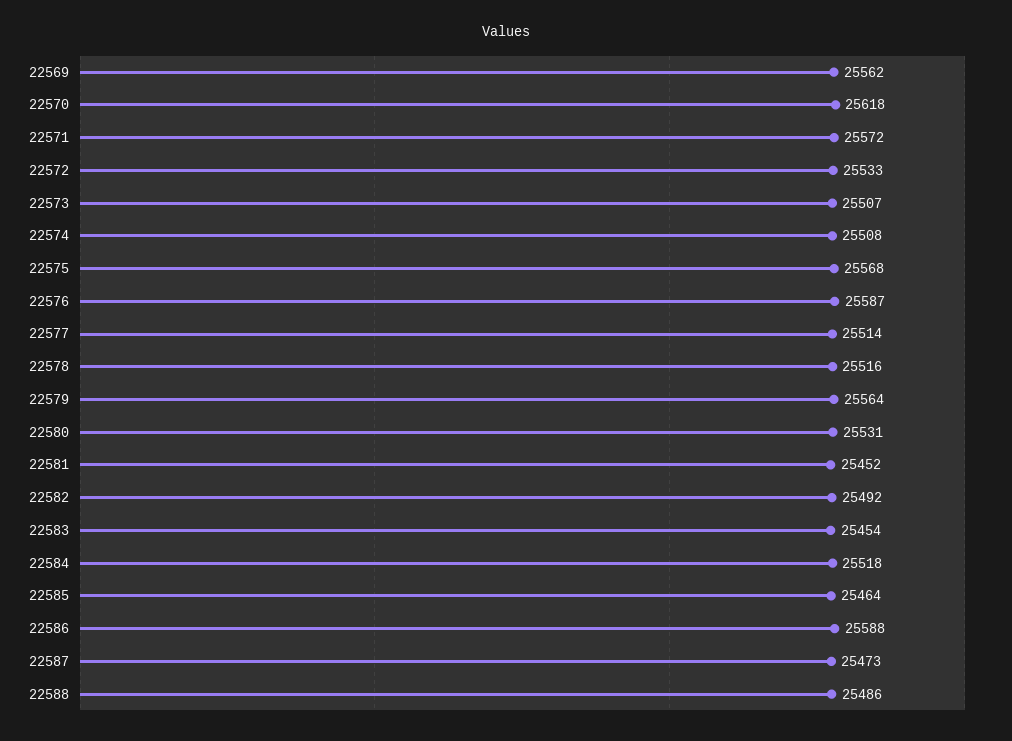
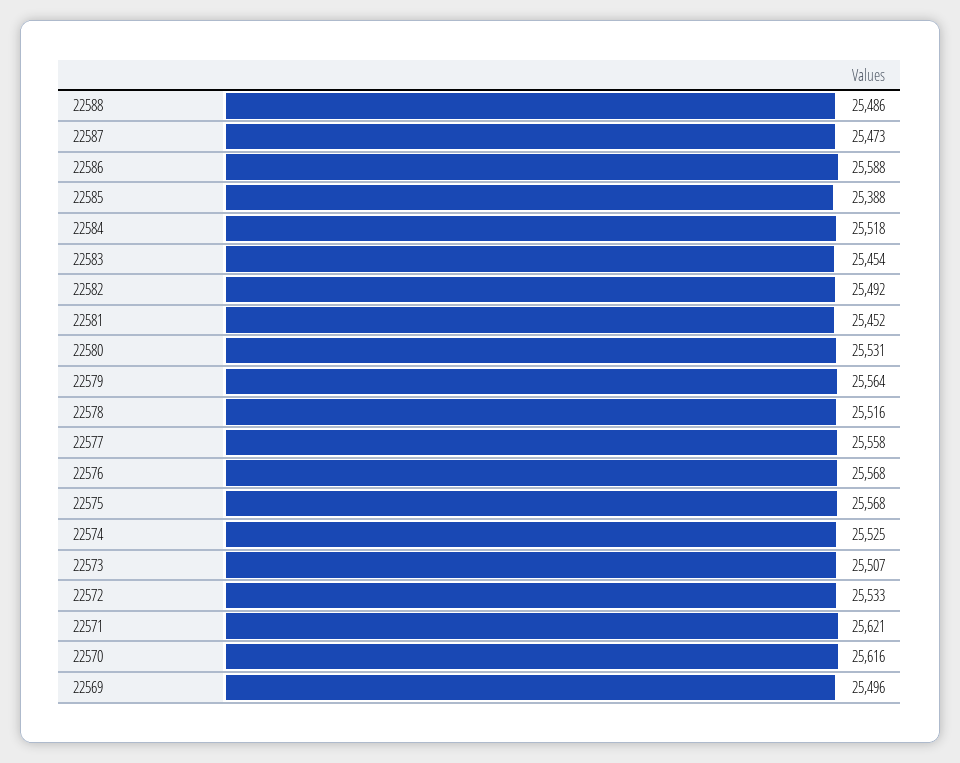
  {
-   "22569": 25562,
+   "22569": 25496,
-   "22570": 25618,
+   "22570": 25616,
-   "22571": 25572,
+   "22571": 25621,
    "22572": 25533,
    "22573": 25507,
-   "22574": 25508,
+   "22574": 25525,
    "22575": 25568,
-   "22576": 25587,
+   "22576": 25568,
-   "22577": 25514,
+   "22577": 25558,
    "22578": 25516,
    "22579": 25564,
    "22580": 25531,
    "22581": 25452,
    "22582": 25492,
    "22583": 25454,
    "22584": 25518,
-   "22585": 25464,
+   "22585": 25388,
    "22586": 25588,
    "22587": 25473,
    "22588": 25486
  }

